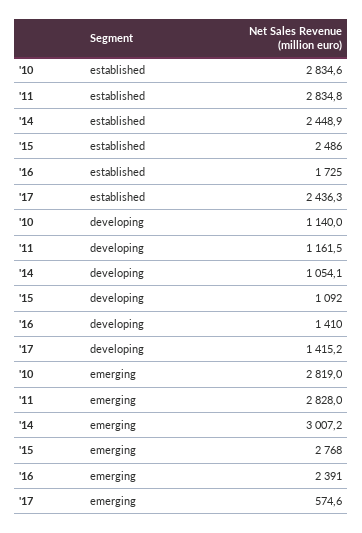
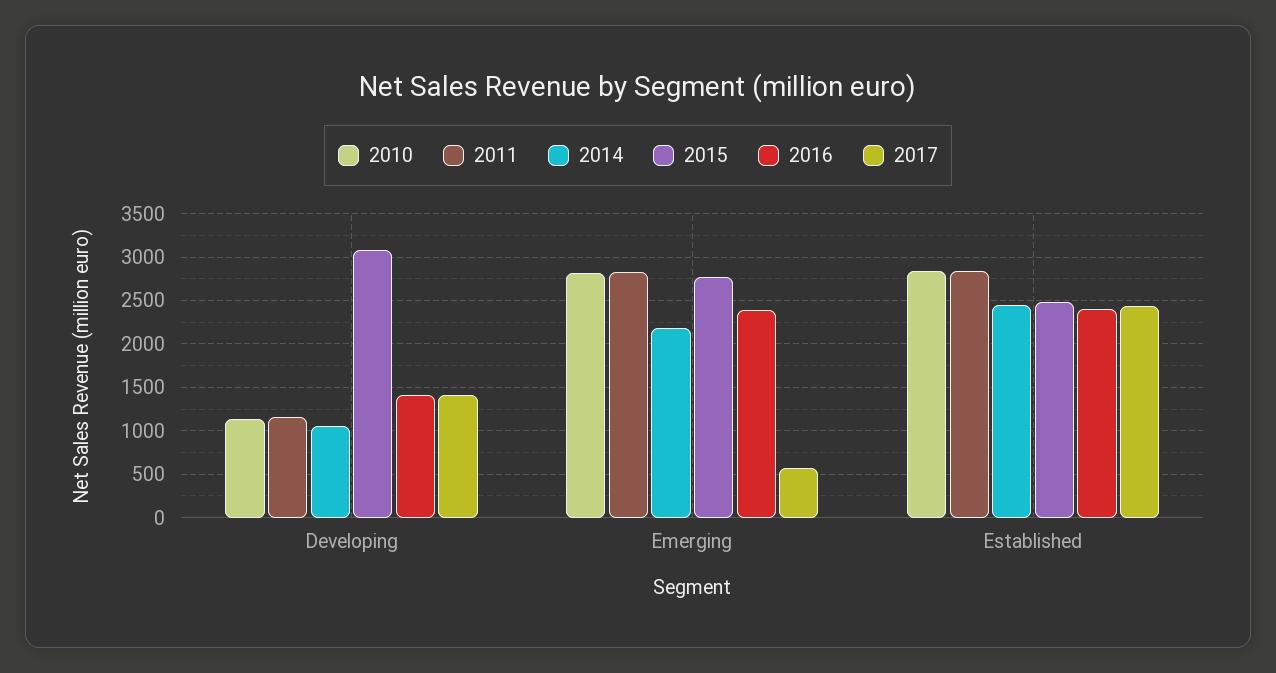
  {
    "'10": {
      "established": 2834.6,
      "developing": 1140,
      "emerging": 2819
    },
    "'11": {
      "established": 2834.8,
      "developing": 1161.5,
      "emerging": 2828
    },
    "'14": {
      "established": 2448.9,
      "developing": 1054.1,
-     "emerging": 3007.2
+     "emerging": 2200
    },
    "'15": {
      "established": 2486,
-     "developing": 1092,
+     "developing": 3100,
      "emerging": 2768
    },
    "'16": {
-     "established": 1725,
+     "established": 2400,
      "developing": 1410,
      "emerging": 2391
    },
    "'17": {
      "established": 2436.3,
      "developing": 1415.2,
      "emerging": 574.6
    }
  }

